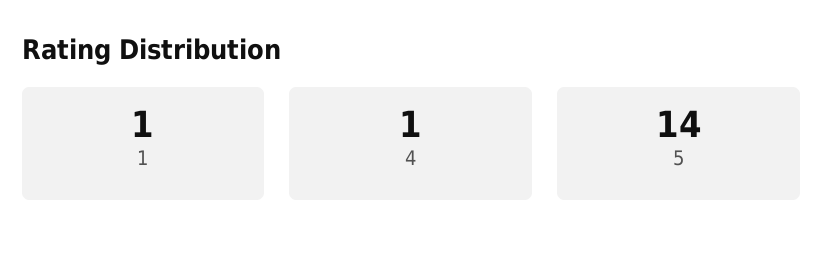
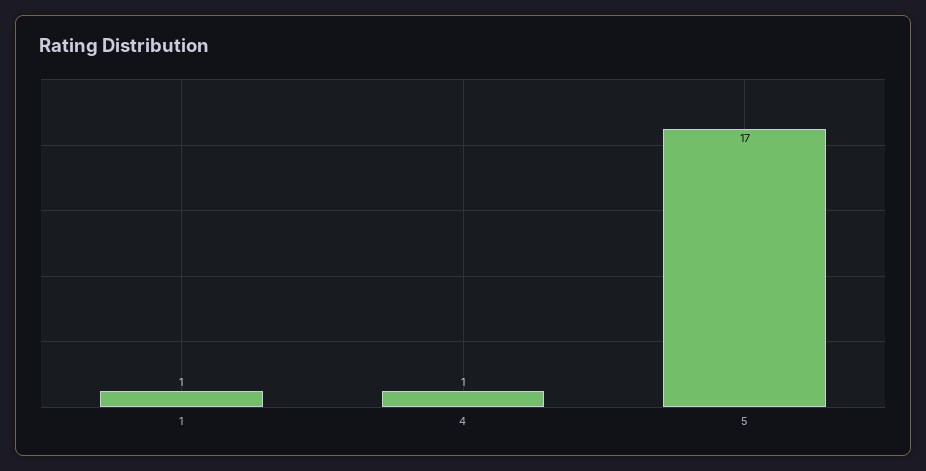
  {
    "1": 1,
    "4": 1,
-   "5": 14
+   "5": 17
  }

